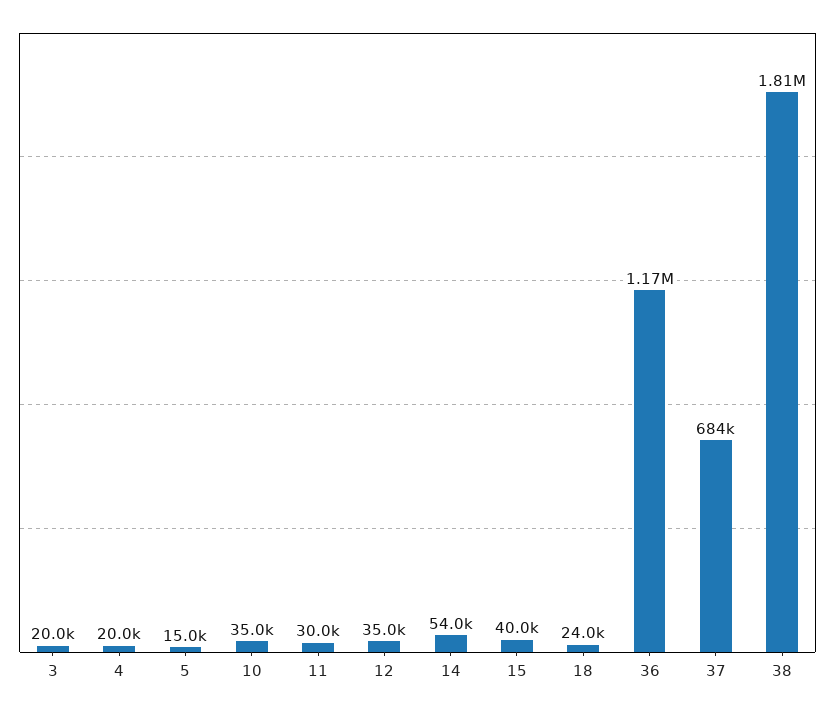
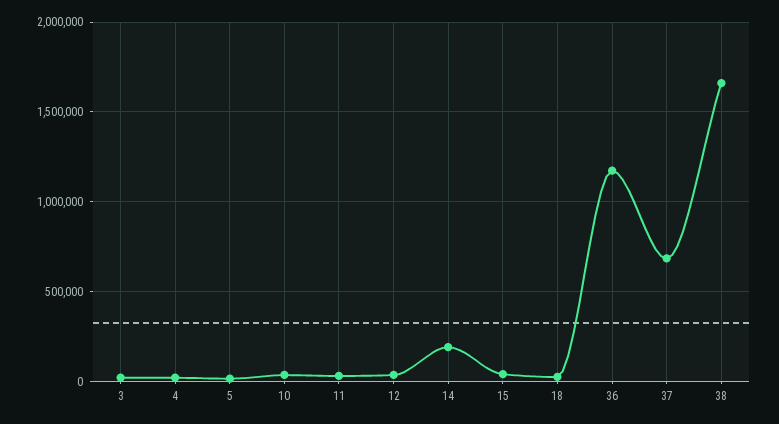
  {
    "3": 20000,
    "4": 20000,
    "5": 15000,
    "10": 35000,
    "11": 30000,
    "12": 35000,
-   "14": 54000,
+   "14": 200000,
    "15": 40000,
    "18": 24000,
    "36": 1170000,
    "37": 684000,
-   "38": 1810000
+   "38": 1650000
  }

